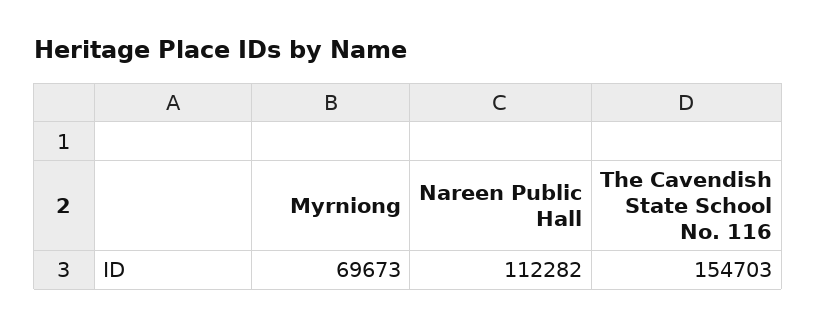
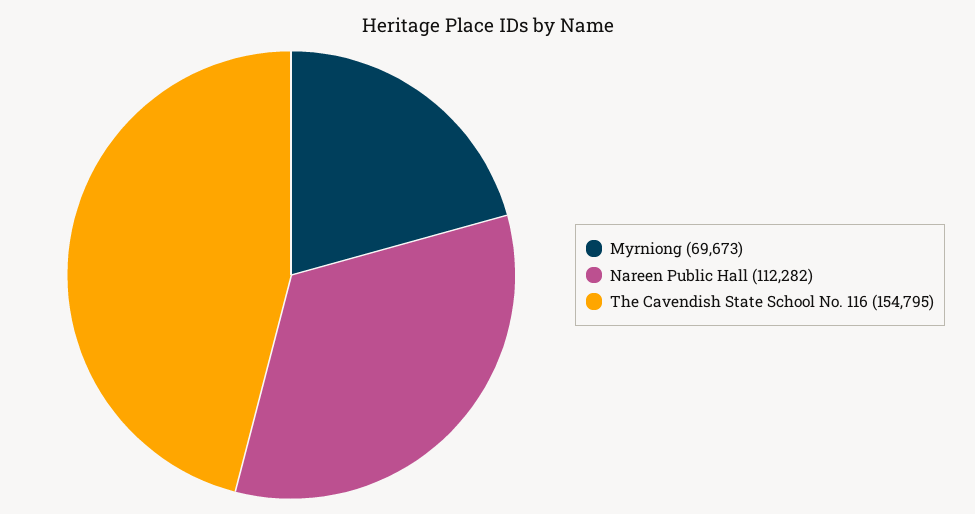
  {
    "Myrniong": 69673,
    "Nareen Public Hall": 112282,
-   "The Cavendish State School No. 116": 154703
+   "The Cavendish State School No. 116": 154795
  }

